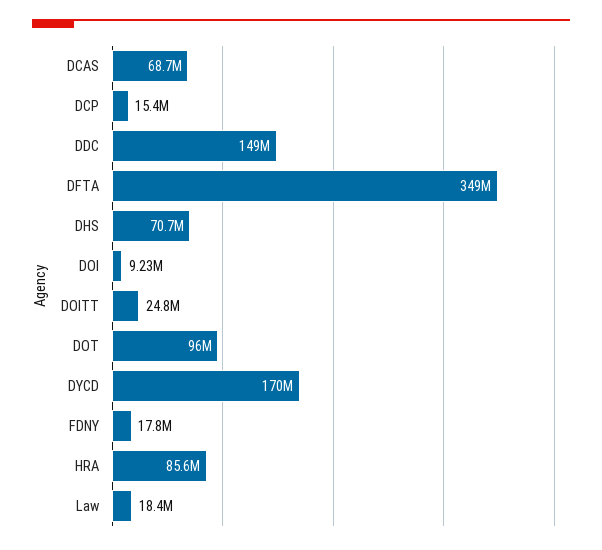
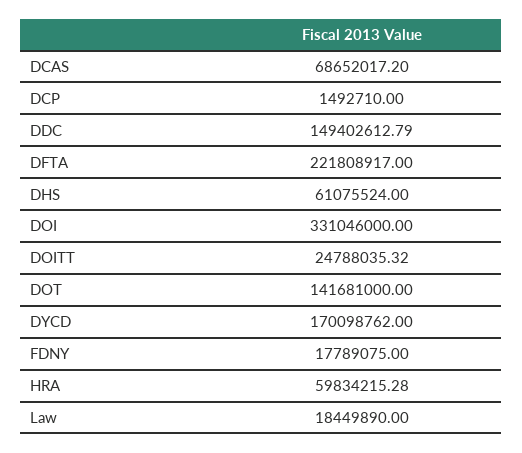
  {
    "DCAS": 68652017.2,
-   "DCP": 15400000,
+   "DCP": 1492710,
    "DDC": 149402612.79,
-   "DFTA": 349000000,
+   "DFTA": 221808917,
-   "DHS": 70700000,
+   "DHS": 61075524,
-   "DOI": 9230000,
+   "DOI": 331046000,
    "DOITT": 24788035.32,
-   "DOT": 96000000,
+   "DOT": 141681000,
    "DYCD": 170098762,
    "FDNY": 17789075,
-   "HRA": 85600000,
+   "HRA": 59834215.28,
    "Law": 18449890
  }

